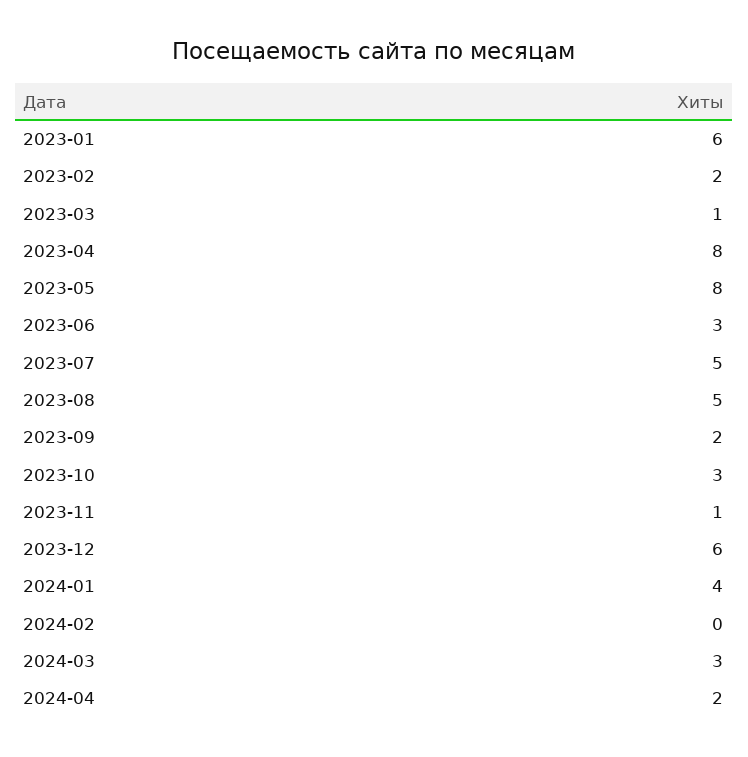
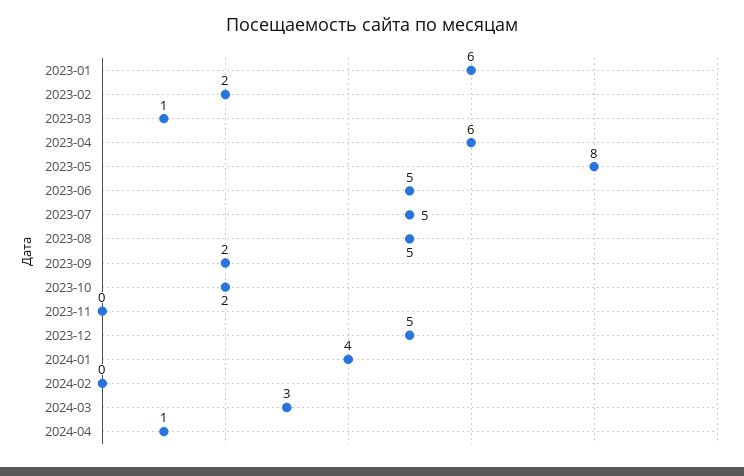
  {
    "2023-01": 6,
    "2023-02": 2,
    "2023-03": 1,
-   "2023-04": 8,
+   "2023-04": 6,
    "2023-05": 8,
-   "2023-06": 3,
+   "2023-06": 5,
    "2023-07": 5,
    "2023-08": 5,
    "2023-09": 2,
-   "2023-10": 3,
+   "2023-10": 2,
-   "2023-11": 1,
+   "2023-11": 0,
-   "2023-12": 6,
+   "2023-12": 5,
    "2024-01": 4,
    "2024-02": 0,
    "2024-03": 3,
-   "2024-04": 2
+   "2024-04": 1
  }

